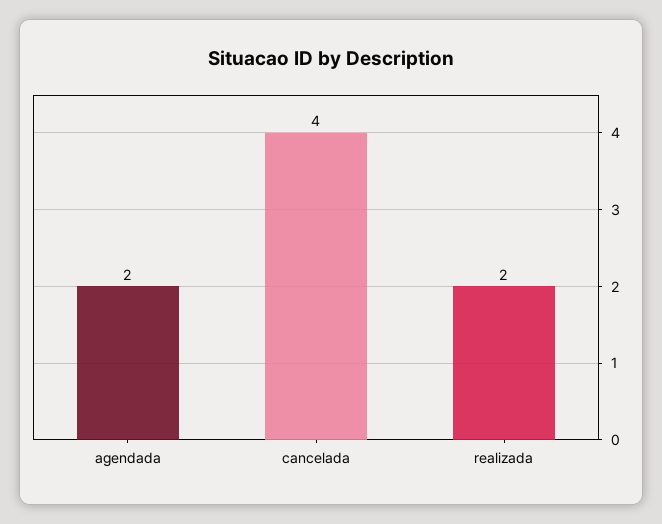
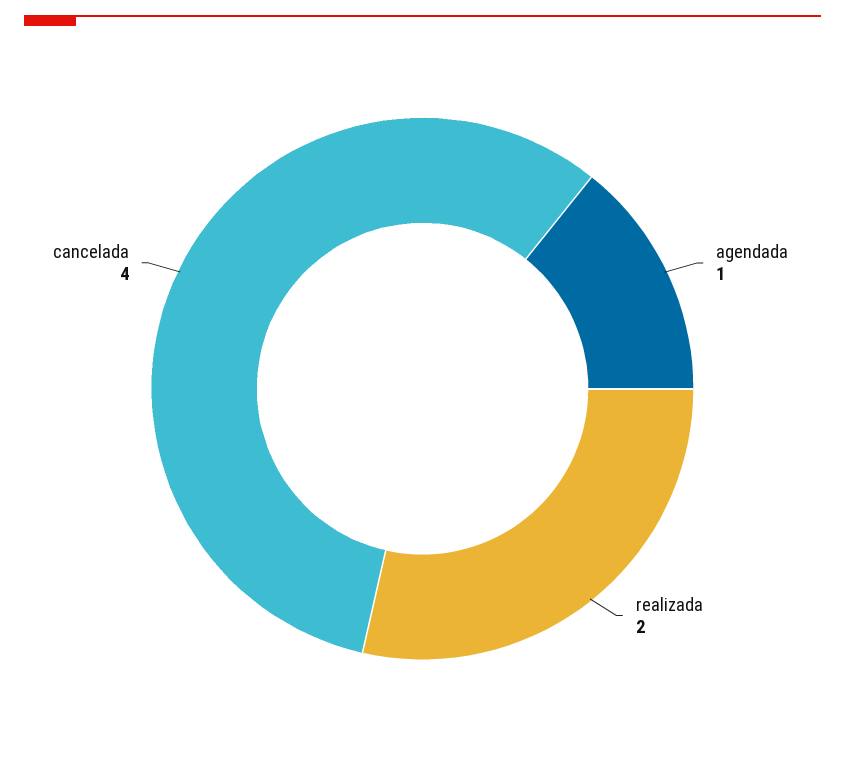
  {
-   "agendada": 2,
+   "agendada": 1,
    "cancelada": 4,
    "realizada": 2
  }

